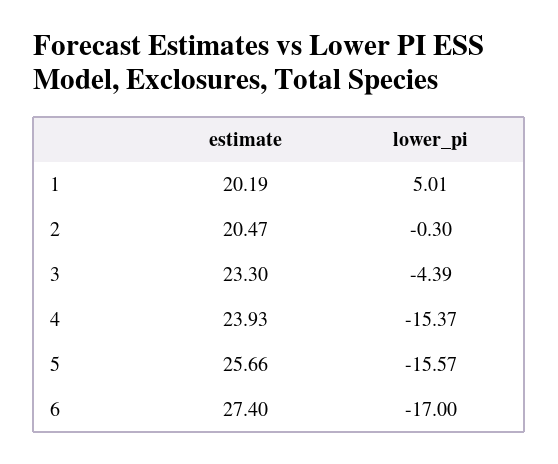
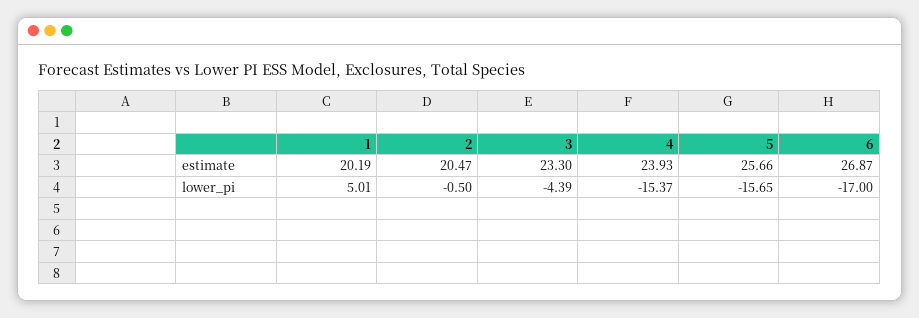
  {
    "estimate": {
      "1": 20.19,
      "2": 20.47,
      "3": 23.3,
      "4": 23.93,
      "5": 25.66,
-     "6": 27.4
+     "6": 26.87
    },
    "lower_pi": {
      "1": 5.01,
-     "2": -0.3,
+     "2": -0.5,
      "3": -4.39,
      "4": -15.37,
-     "5": -15.57,
+     "5": -15.65,
      "6": -17
    }
  }

